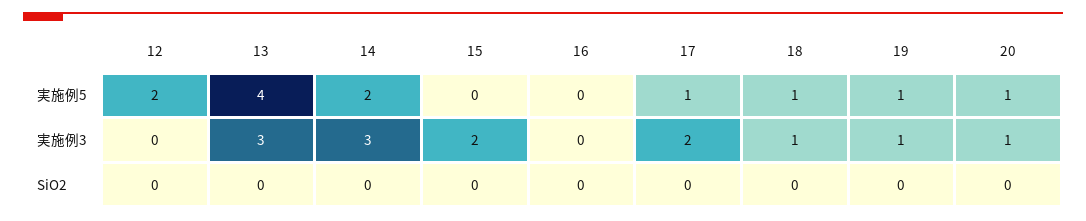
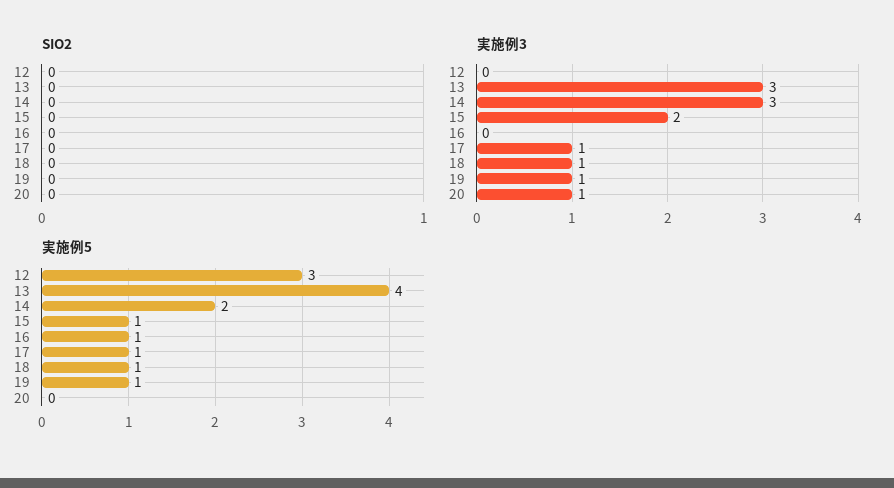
  {
    "実施例5": {
-     "12": 2,
+     "12": 3,
      "13": 4,
      "14": 2,
-     "15": 0,
+     "15": 1,
-     "16": 0,
+     "16": 1,
      "17": 1,
      "18": 1,
      "19": 1,
-     "20": 1
+     "20": 0
    },
    "実施例3": {
      "12": 0,
      "13": 3,
      "14": 3,
      "15": 2,
      "16": 0,
-     "17": 2,
+     "17": 1,
      "18": 1,
      "19": 1,
      "20": 1
    },
    "SiO2": {
      "12": 0,
      "13": 0,
      "14": 0,
      "15": 0,
      "16": 0,
      "17": 0,
      "18": 0,
      "19": 0,
      "20": 0
    }
  }

